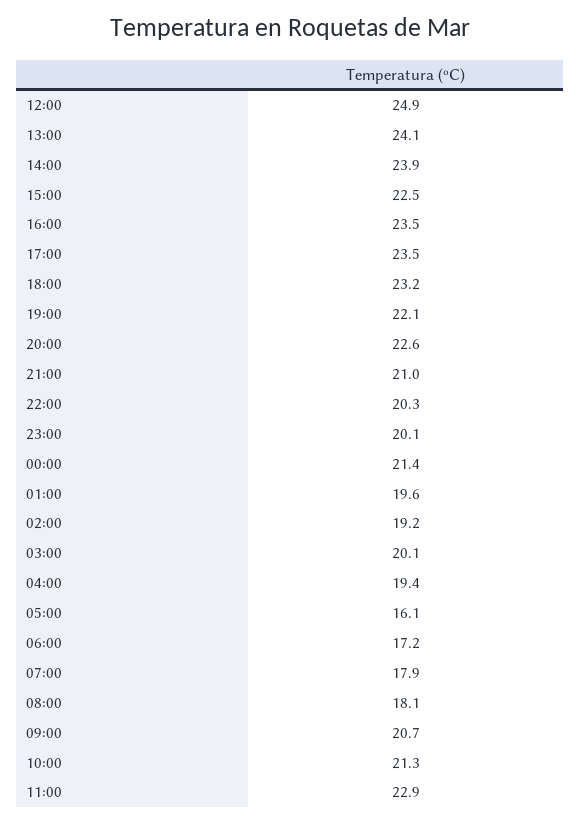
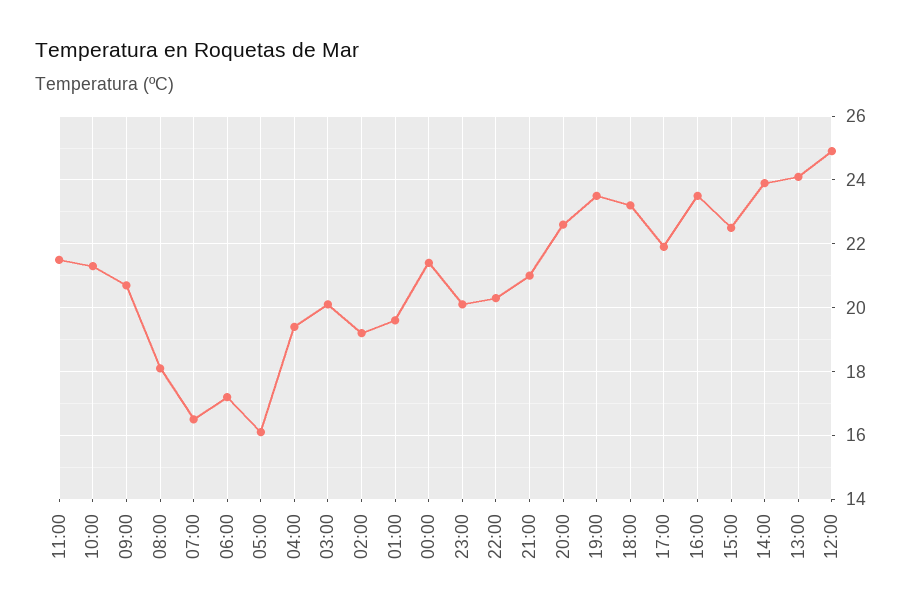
  {
    "12:00": 24.9,
    "13:00": 24.1,
    "14:00": 23.9,
    "15:00": 22.5,
    "16:00": 23.5,
-   "17:00": 23.5,
+   "17:00": 22,
    "18:00": 23.2,
-   "19:00": 22.1,
+   "19:00": 23.5,
    "20:00": 22.6,
    "21:00": 21,
    "22:00": 20.3,
    "23:00": 20.1,
    "00:00": 21.4,
    "01:00": 19.6,
    "02:00": 19.2,
    "03:00": 20.1,
    "04:00": 19.4,
    "05:00": 16.1,
    "06:00": 17.2,
-   "07:00": 17.9,
+   "07:00": 16.5,
    "08:00": 18.1,
    "09:00": 20.7,
    "10:00": 21.3,
-   "11:00": 22.9
+   "11:00": 21.5
  }

